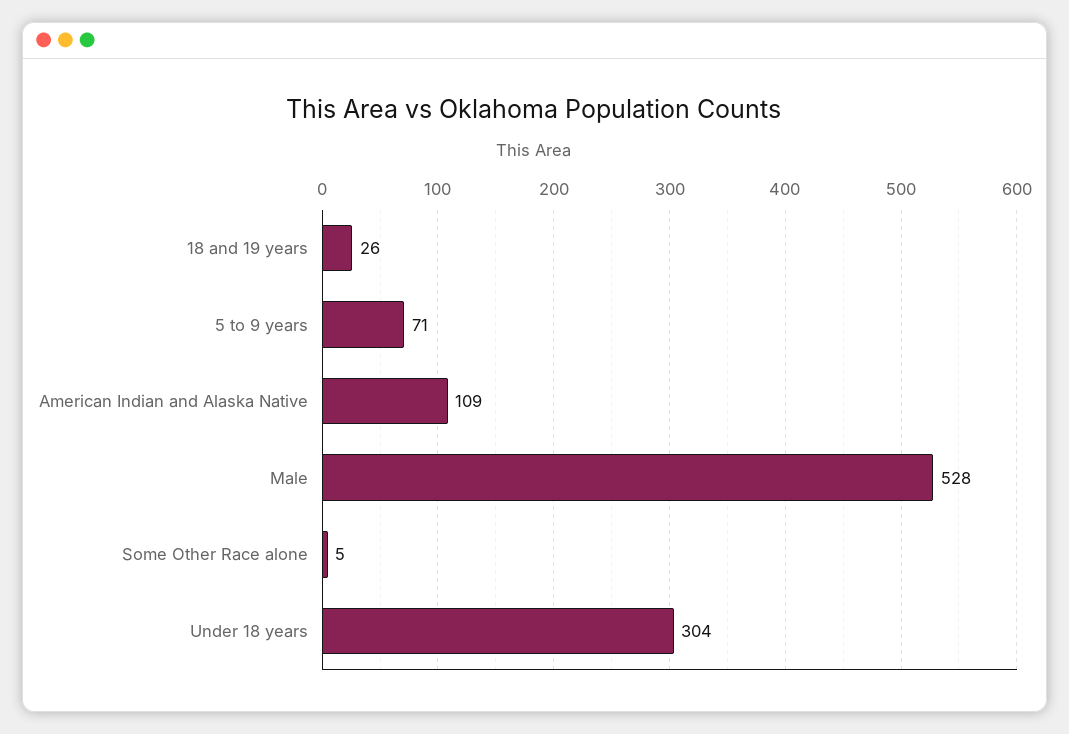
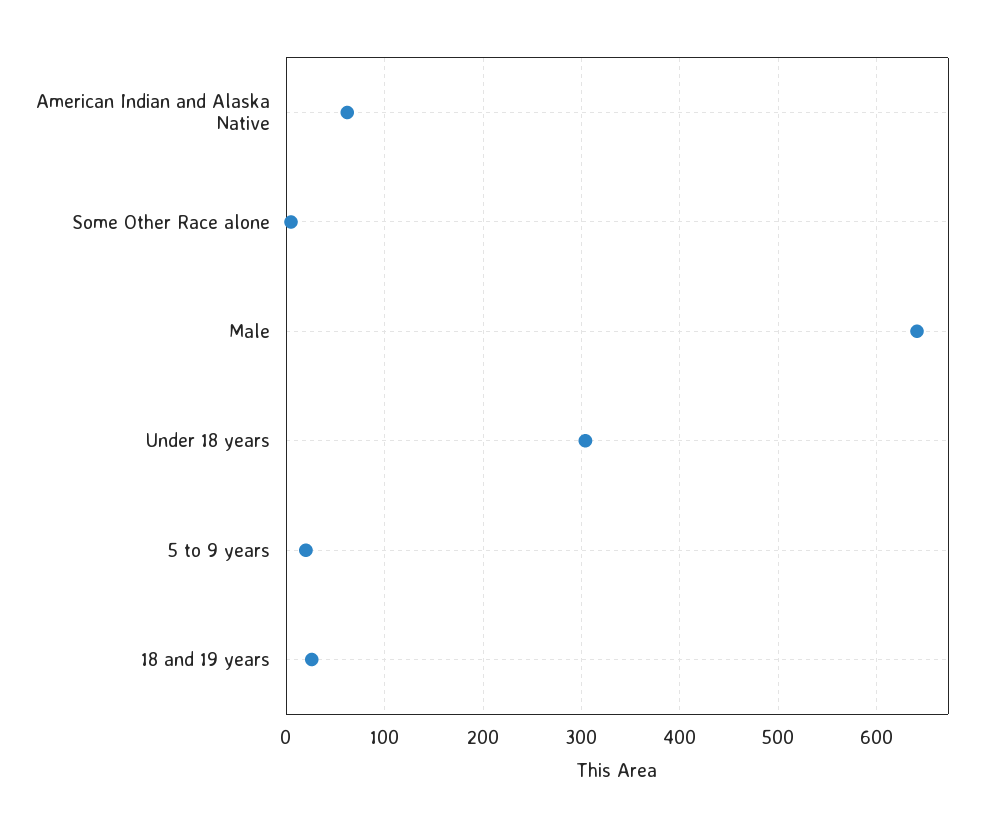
  {
    "18 and 19 years": 26,
-   "5 to 9 years": 71,
+   "5 to 9 years": 20,
-   "American Indian and Alaska Native": 109,
+   "American Indian and Alaska Native": 60,
-   "Male": 528,
+   "Male": 640,
    "Some Other Race alone": 5,
    "Under 18 years": 304
  }

